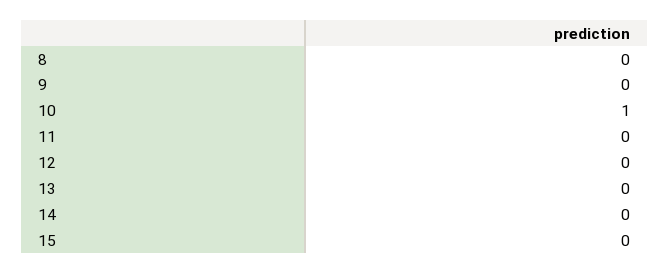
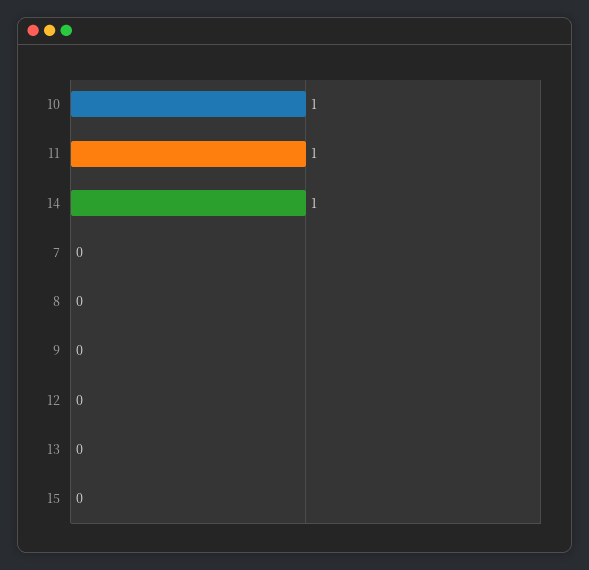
  {
    "8": 0,
    "9": 0,
    "10": 1,
-   "11": 0,
+   "11": 1,
    "12": 0,
    "13": 0,
-   "14": 0,
+   "14": 1,
-   "15": 0
+   "15": 0,
+   "7": 0
  }

